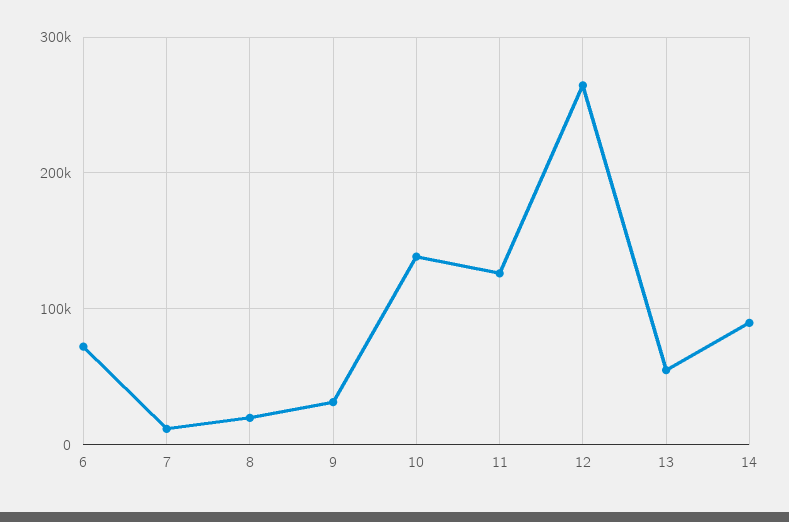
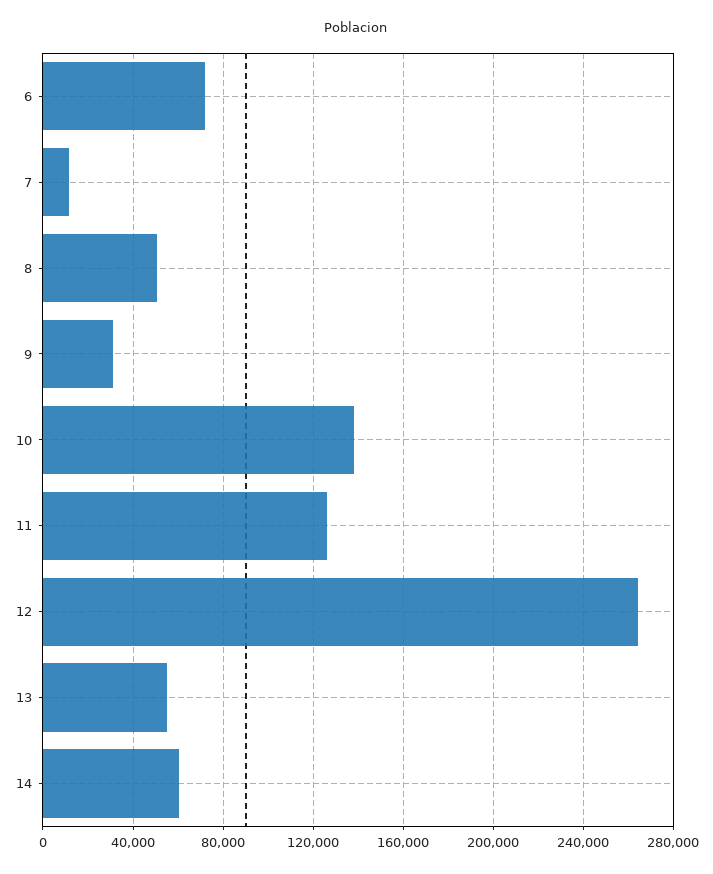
  {
    "6": 70000,
    "7": 10000,
-   "8": 20000,
+   "8": 50000,
    "9": 30000,
    "10": 140000,
    "11": 125000,
    "12": 265000,
    "13": 55000,
-   "14": 90000
+   "14": 60000
  }

